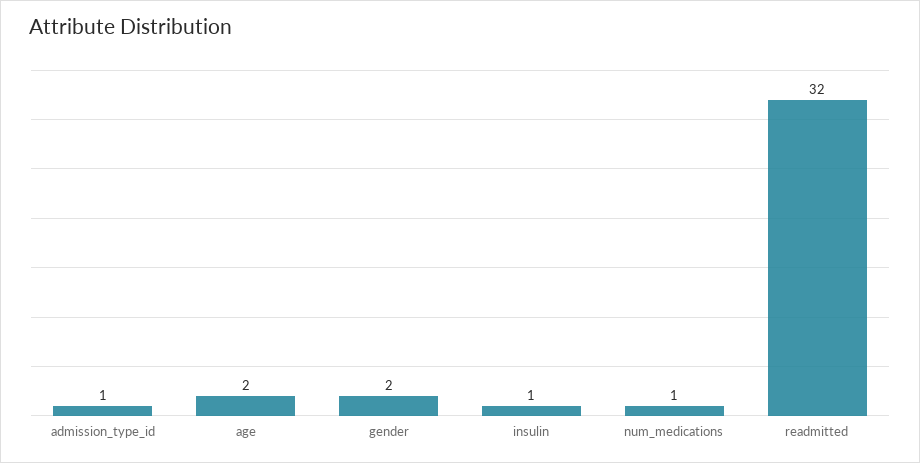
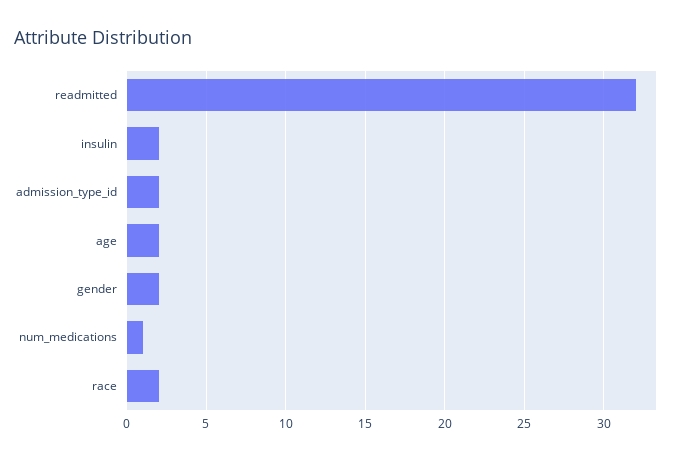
  {
-   "admission_type_id": 1,
+   "admission_type_id": 2,
    "age": 2,
    "gender": 2,
-   "insulin": 1,
+   "insulin": 2,
    "num_medications": 1,
-   "readmitted": 32
+   "readmitted": 32,
+   "race": 2
  }

